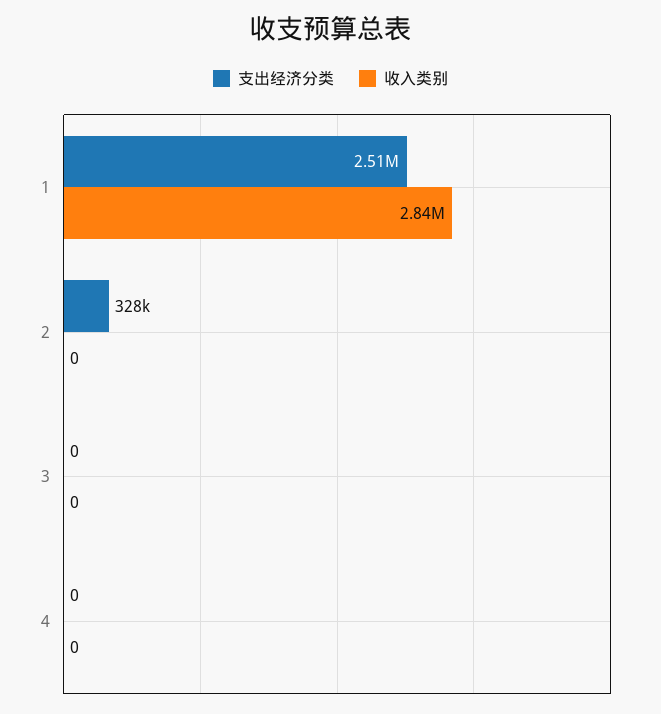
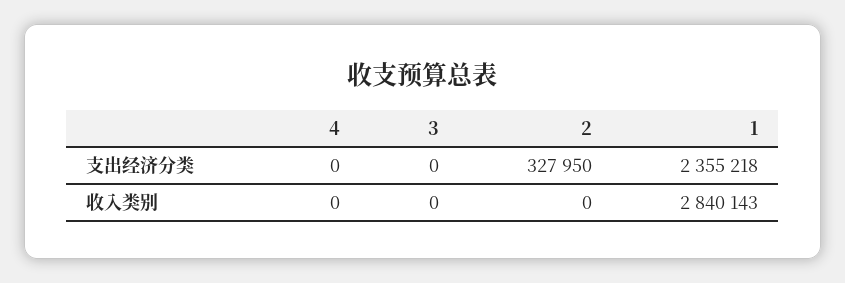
  {
    "支出经济分类": {
-     "1": 2510000,
+     "1": 2355218,
      "2": 327950,
      "3": 0,
      "4": 0
    },
    "收入类别": {
      "1": 2840143,
      "2": 0,
      "3": 0,
      "4": 0
    }
  }

